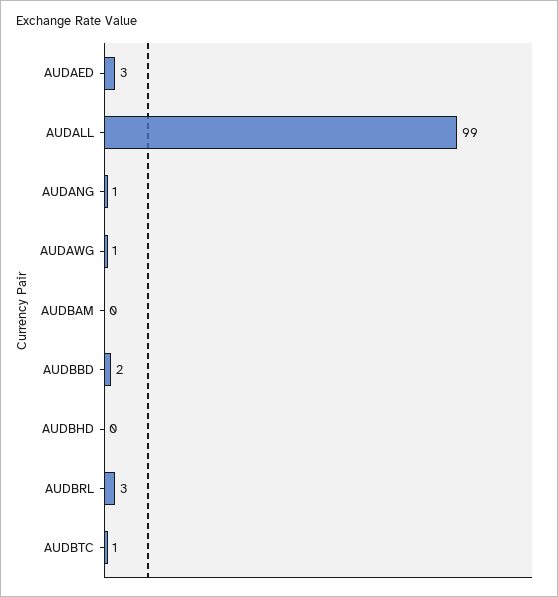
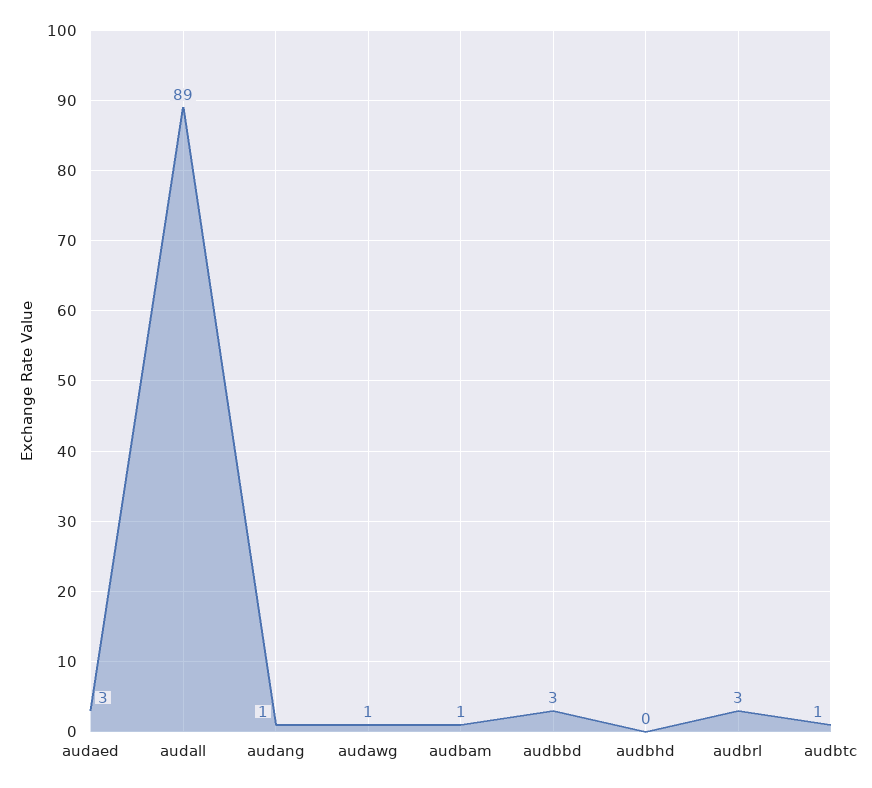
  {
    "AUDAED": 3,
-   "AUDALL": 99,
+   "AUDALL": 89,
    "AUDANG": 1,
    "AUDAWG": 1,
-   "AUDBAM": 0,
+   "AUDBAM": 1,
-   "AUDBBD": 2,
+   "AUDBBD": 3,
    "AUDBHD": 0,
    "AUDBRL": 3,
    "AUDBTC": 1
  }

